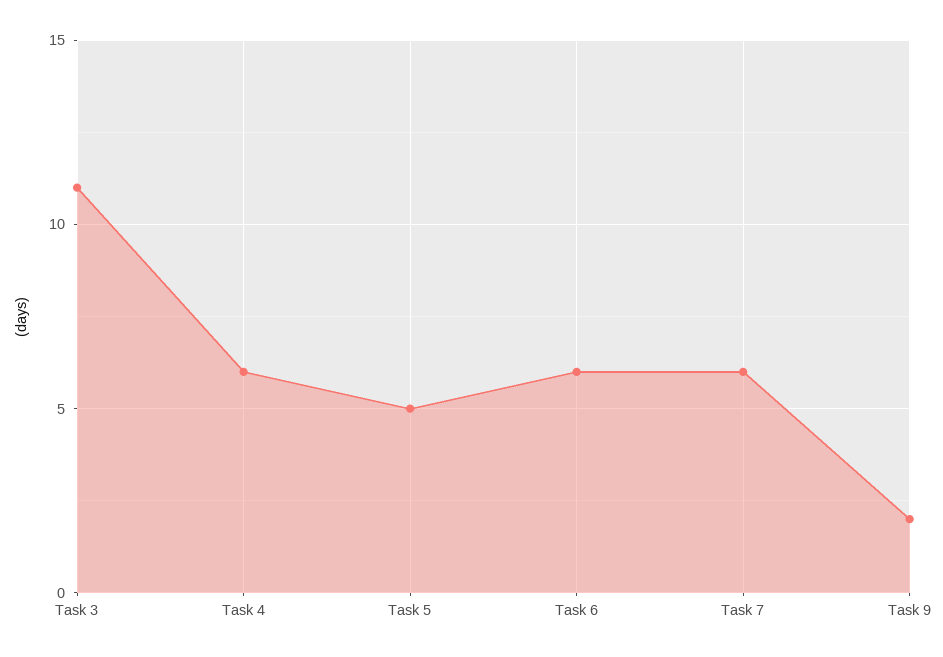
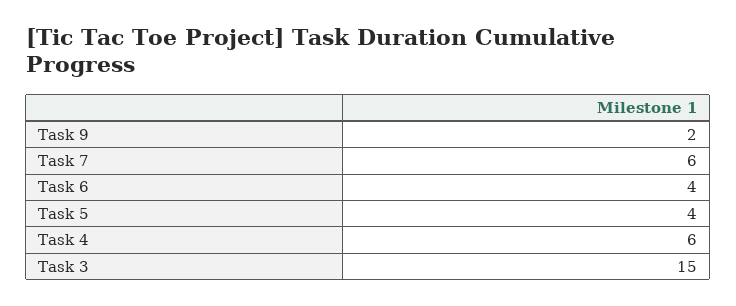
  {
-   "Task 3": 11,
+   "Task 3": 15,
    "Task 4": 6,
-   "Task 5": 5,
+   "Task 5": 4,
-   "Task 6": 6,
+   "Task 6": 4,
    "Task 7": 6,
    "Task 9": 2
  }

